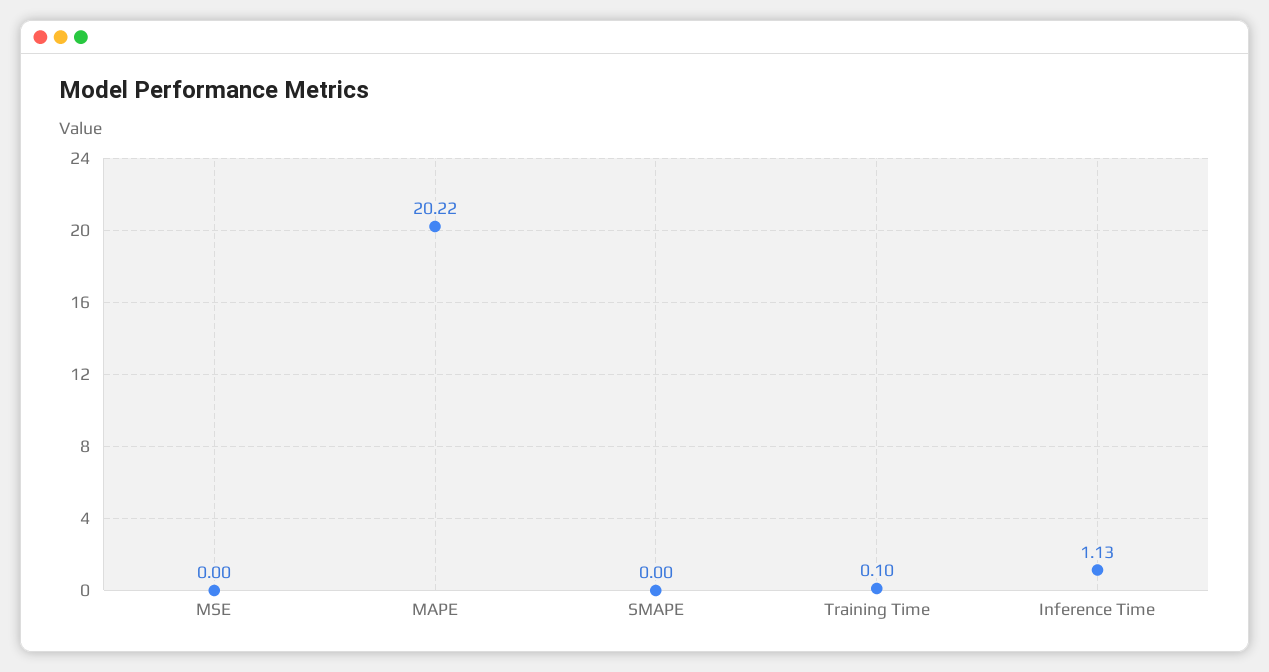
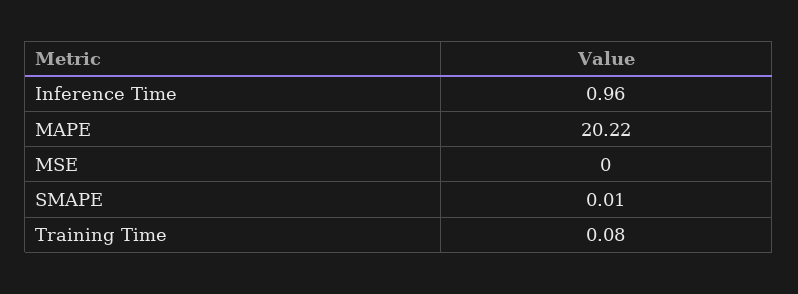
  {
    "MSE": 0,
    "MAPE": 20.22,
-   "SMAPE": 0,
+   "SMAPE": 0.01,
-   "Training Time": 0.1,
+   "Training Time": 0.08,
-   "Inference Time": 1.13
+   "Inference Time": 0.96
  }

